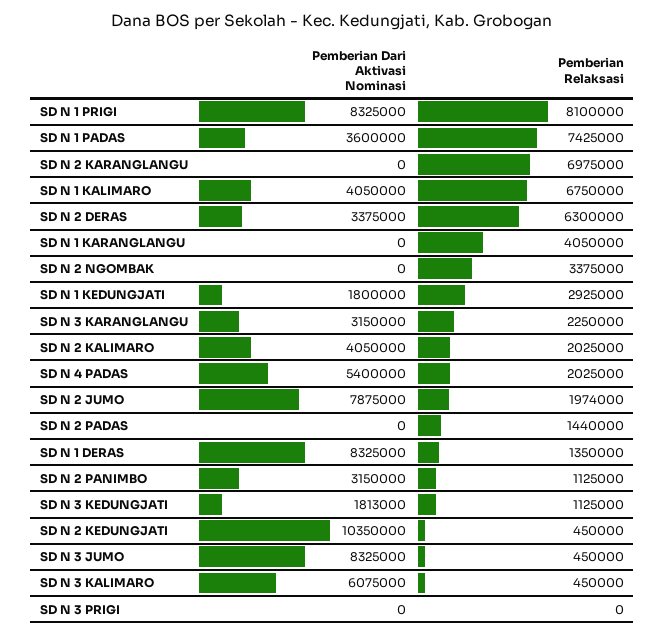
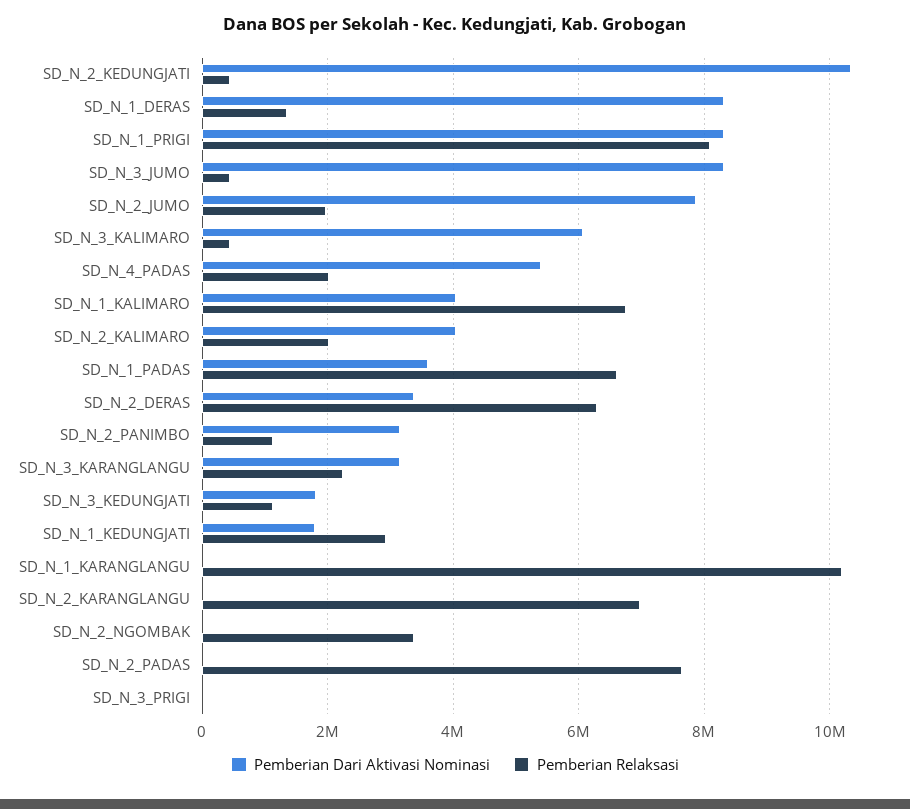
  {
    "Pemberian Dari Aktivasi Nominasi": {
      "SD N 1 PRIGI": 8325000,
      "SD N 1 PADAS": 3600000,
      "SD N 2 KARANGLANGU": 0,
      "SD N 1 KALIMARO": 4050000,
      "SD N 2 DERAS": 3375000,
      "SD N 1 KARANGLANGU": 0,
      "SD N 2 NGOMBAK": 0,
      "SD N 1 KEDUNGJATI": 1800000,
      "SD N 3 KARANGLANGU": 3150000,
      "SD N 2 KALIMARO": 4050000,
      "SD N 4 PADAS": 5400000,
      "SD N 2 JUMO": 7875000,
      "SD N 2 PADAS": 0,
      "SD N 1 DERAS": 8325000,
      "SD N 2 PANIMBO": 3150000,
      "SD N 3 KEDUNGJATI": 1813000,
      "SD N 2 KEDUNGJATI": 10350000,
      "SD N 3 JUMO": 8325000,
      "SD N 3 KALIMARO": 6075000,
      "SD N 3 PRIGI": 0
    },
    "Pemberian Relaksasi": {
      "SD N 1 PRIGI": 8100000,
-     "SD N 1 PADAS": 7425000,
+     "SD N 1 PADAS": 6600000,
      "SD N 2 KARANGLANGU": 6975000,
      "SD N 1 KALIMARO": 6750000,
      "SD N 2 DERAS": 6300000,
-     "SD N 1 KARANGLANGU": 4050000,
+     "SD N 1 KARANGLANGU": 10200000,
      "SD N 2 NGOMBAK": 3375000,
      "SD N 1 KEDUNGJATI": 2925000,
      "SD N 3 KARANGLANGU": 2250000,
      "SD N 2 KALIMARO": 2025000,
      "SD N 4 PADAS": 2025000,
      "SD N 2 JUMO": 1974000,
-     "SD N 2 PADAS": 1440000,
+     "SD N 2 PADAS": 7600000,
      "SD N 1 DERAS": 1350000,
      "SD N 2 PANIMBO": 1125000,
      "SD N 3 KEDUNGJATI": 1125000,
      "SD N 2 KEDUNGJATI": 450000,
      "SD N 3 JUMO": 450000,
      "SD N 3 KALIMARO": 450000,
      "SD N 3 PRIGI": 0
    }
  }

